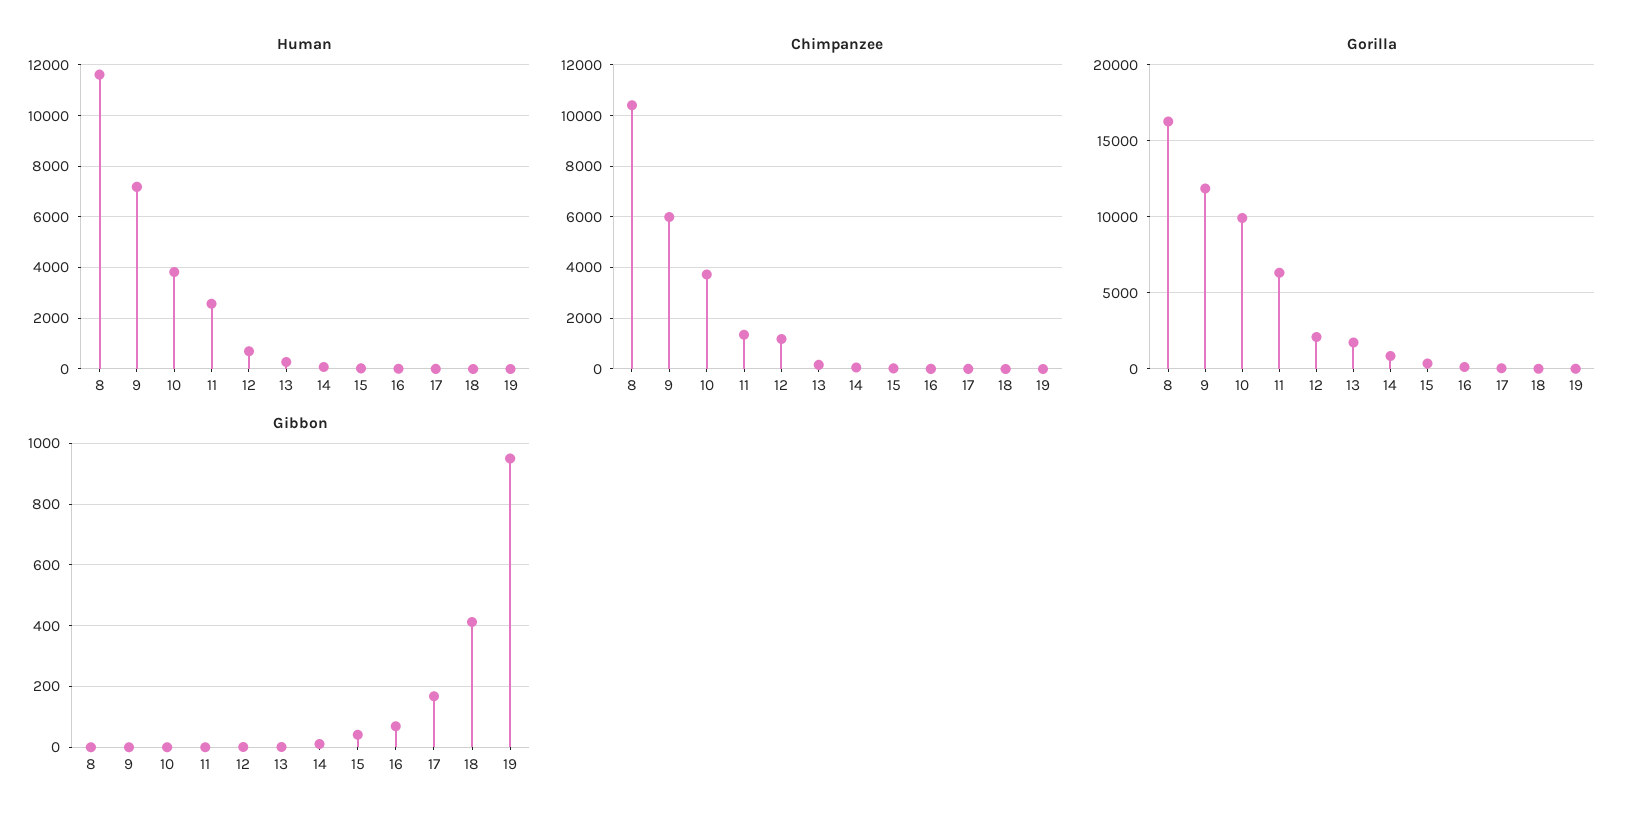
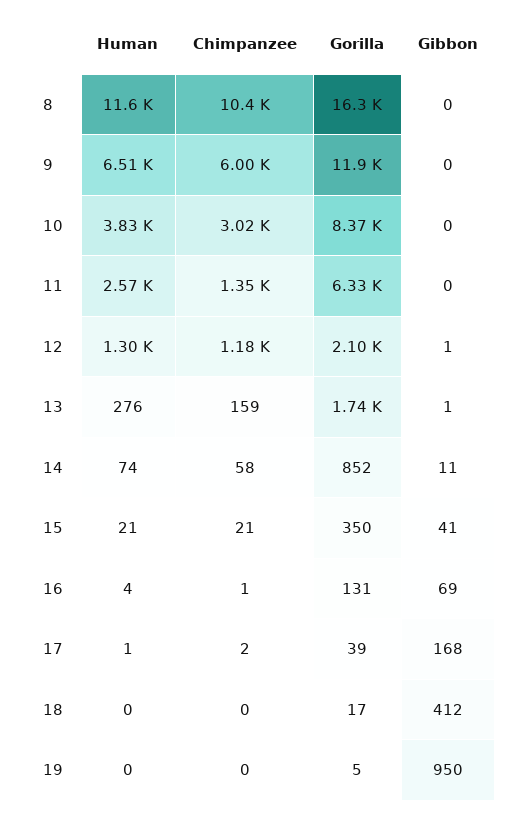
  {
    "Human": {
      "8": 11600,
-     "9": 7250,
+     "9": 6510,
      "10": 3830,
      "11": 2570,
-     "12": 750,
+     "12": 1300,
      "13": 276,
      "14": 74,
      "15": 21,
      "16": 4,
      "17": 1,
      "18": 0,
      "19": 0
    },
    "Chimpanzee": {
      "8": 10400,
      "9": 6000,
-     "10": 3750,
+     "10": 3020,
      "11": 1350,
      "12": 1180,
      "13": 159,
      "14": 58,
      "15": 21,
      "16": 1,
      "17": 2,
      "18": 0,
      "19": 0
    },
    "Gorilla": {
      "8": 16300,
      "9": 11900,
-     "10": 10000,
+     "10": 8370,
      "11": 6330,
      "12": 2100,
      "13": 1740,
      "14": 852,
      "15": 350,
      "16": 131,
      "17": 39,
      "18": 17,
      "19": 5
    },
    "Gibbon": {
      "8": 0,
      "9": 0,
      "10": 0,
      "11": 0,
      "12": 1,
      "13": 1,
      "14": 11,
      "15": 41,
      "16": 69,
      "17": 168,
      "18": 412,
      "19": 950
    }
  }

